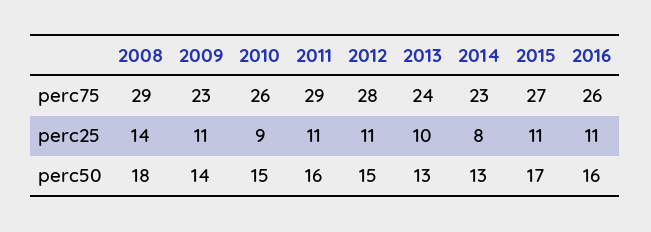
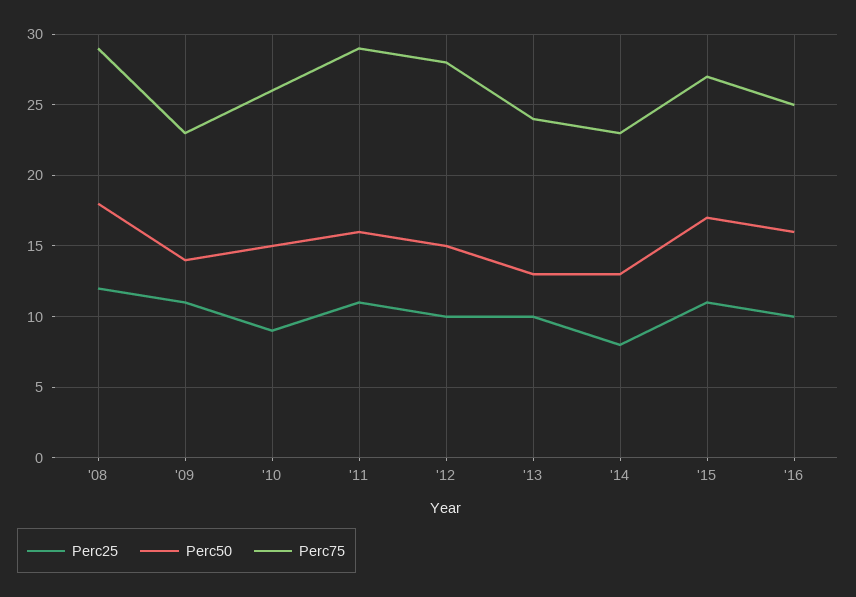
  {
    "perc75": {
      "2008": 29,
      "2009": 23,
      "2010": 26,
      "2011": 29,
      "2012": 28,
      "2013": 24,
      "2014": 23,
      "2015": 27,
-     "2016": 26
+     "2016": 25
    },
    "perc25": {
-     "2008": 14,
+     "2008": 12,
      "2009": 11,
      "2010": 9,
      "2011": 11,
-     "2012": 11,
+     "2012": 10,
      "2013": 10,
      "2014": 8,
      "2015": 11,
-     "2016": 11
+     "2016": 10
    },
    "perc50": {
      "2008": 18,
      "2009": 14,
      "2010": 15,
      "2011": 16,
      "2012": 15,
      "2013": 13,
      "2014": 13,
      "2015": 17,
      "2016": 16
    }
  }

